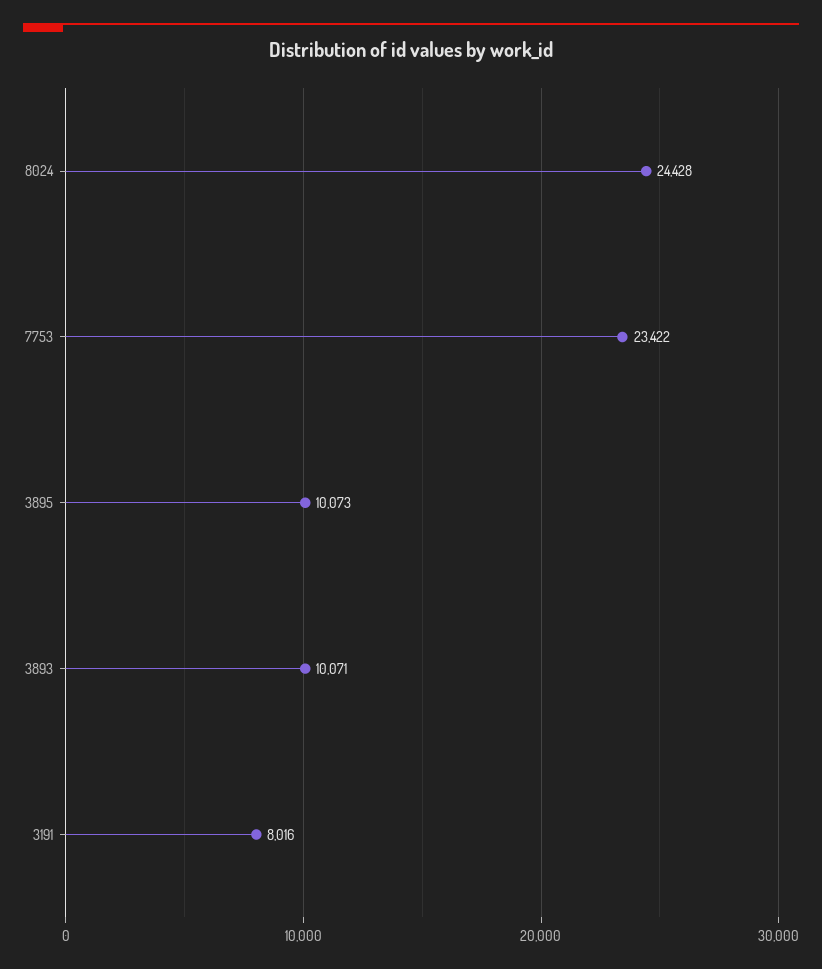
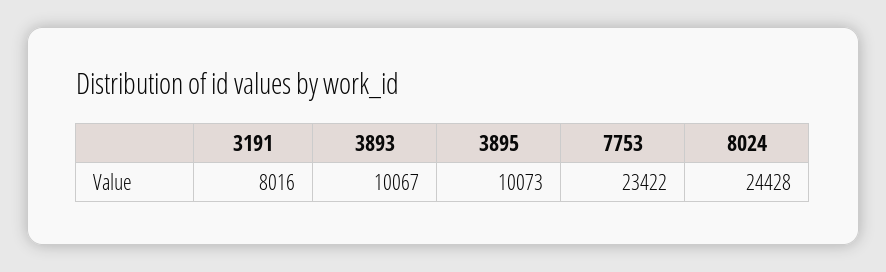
  {
    "8024": 24428,
    "7753": 23422,
    "3895": 10073,
-   "3893": 10071,
+   "3893": 10067,
    "3191": 8016
  }

